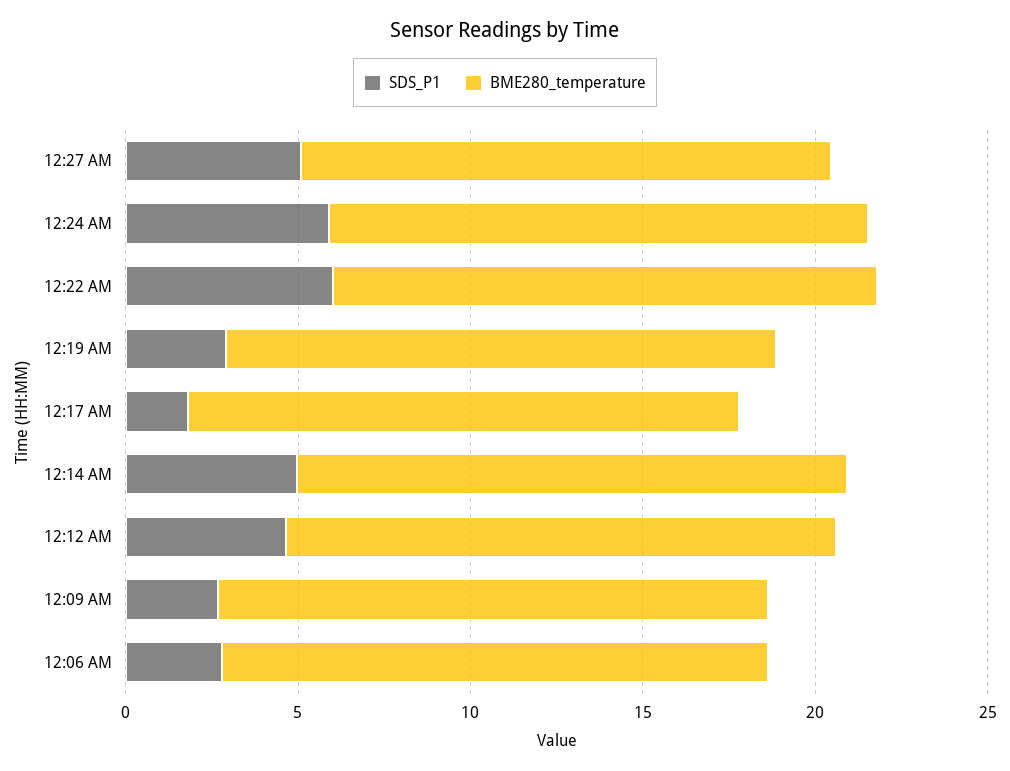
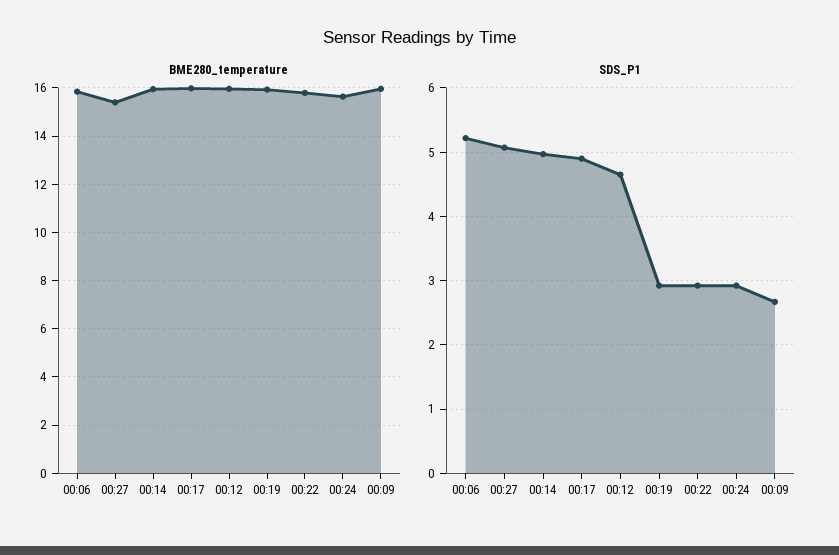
  {
    "SDS_P1": {
      "12:27 AM": 5.1,
-     "12:24 AM": 6,
+     "12:24 AM": 2.9,
-     "12:22 AM": 6,
+     "12:22 AM": 2.9,
      "12:19 AM": 2.9,
-     "12:17 AM": 2,
+     "12:17 AM": 4.9,
      "12:14 AM": 5,
      "12:12 AM": 4.7,
      "12:09 AM": 2.7,
-     "12:06 AM": 3
+     "12:06 AM": 5.2
    },
    "BME280_temperature": {
      "12:27 AM": 15.5,
      "12:24 AM": 15.75,
      "12:22 AM": 15.75,
      "12:19 AM": 16,
      "12:17 AM": 16,
      "12:14 AM": 16,
      "12:12 AM": 16,
      "12:09 AM": 16,
      "12:06 AM": 15.75
    }
  }

